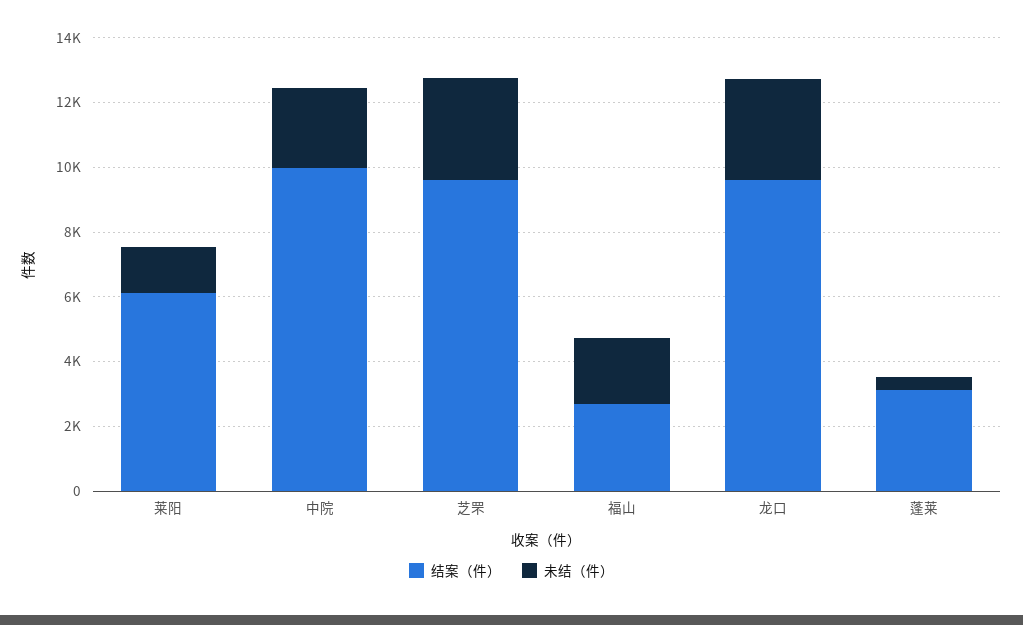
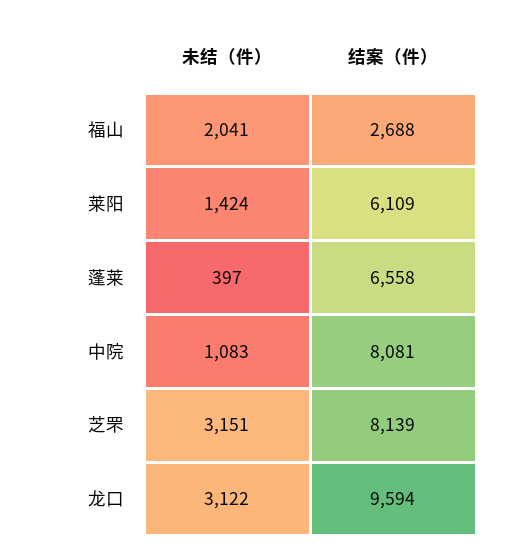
  {
    "结案（件）": {
      "莱阳": 6109,
-     "中院": 10000,
+     "中院": 8081,
-     "芝罘": 9500,
+     "芝罘": 8139,
      "福山": 2688,
      "龙口": 9594,
-     "蓬莱": 3000
+     "蓬莱": 6558
    },
    "未结（件）": {
      "莱阳": 1424,
-     "中院": 2500,
+     "中院": 1083,
      "芝罘": 3151,
      "福山": 2041,
      "龙口": 3122,
      "蓬莱": 397
    }
  }

